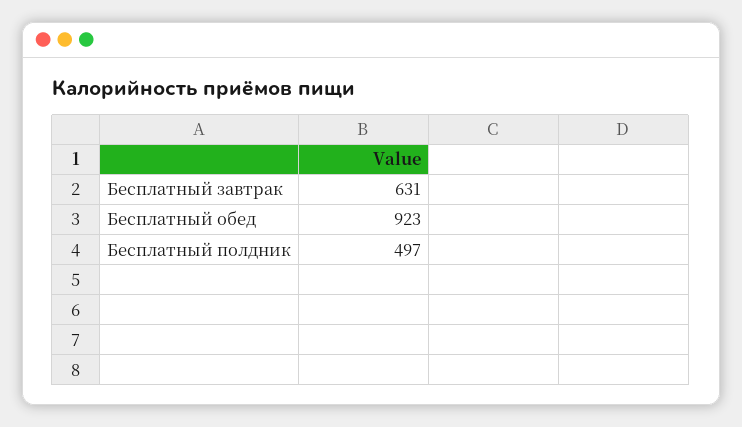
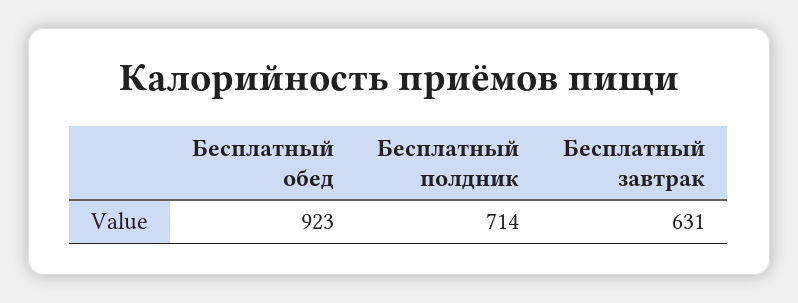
  {
    "Бесплатный завтрак": 631,
    "Бесплатный обед": 923,
-   "Бесплатный полдник": 497
+   "Бесплатный полдник": 714
  }

